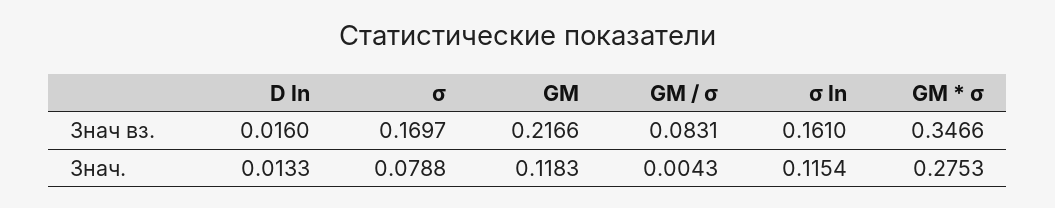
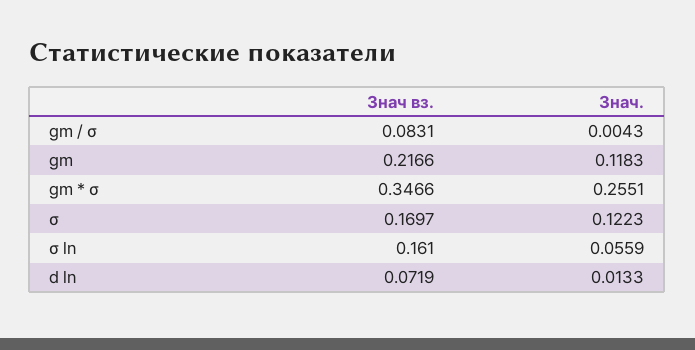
  {
    "D ln": {
-     "Знач вз.": 0.016,
+     "Знач вз.": 0.0719,
      "Знач.": 0.0133
    },
    "σ": {
      "Знач вз.": 0.1697,
-     "Знач.": 0.0788
+     "Знач.": 0.1223
    },
    "GM": {
      "Знач вз.": 0.2166,
      "Знач.": 0.1183
    },
    "GM / σ": {
      "Знач вз.": 0.0831,
      "Знач.": 0.0043
    },
    "σ ln": {
      "Знач вз.": 0.161,
-     "Знач.": 0.1154
+     "Знач.": 0.0559
    },
    "GM * σ": {
      "Знач вз.": 0.3466,
-     "Знач.": 0.2753
+     "Знач.": 0.2551
    }
  }

